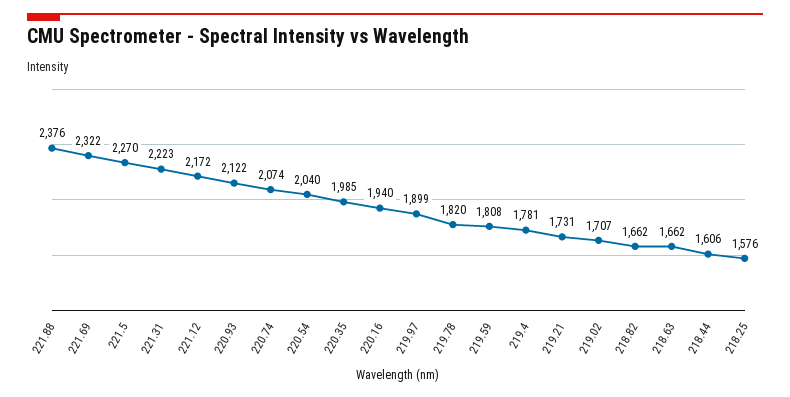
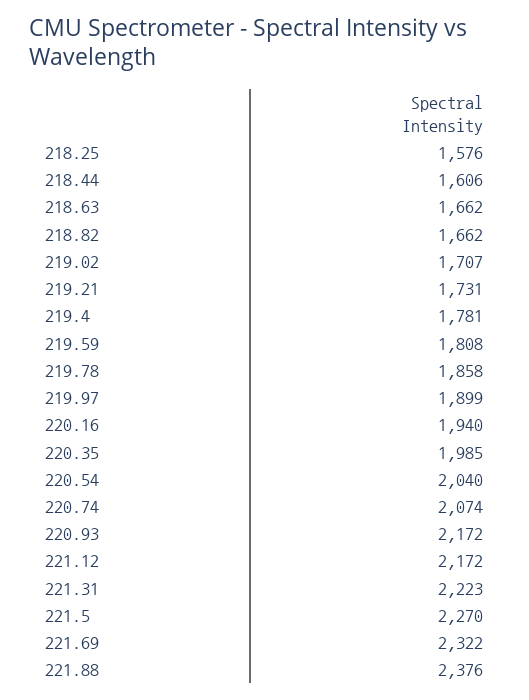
  {
    "221.88": 2376,
    "221.69": 2322,
    "221.5": 2270,
    "221.31": 2223,
    "221.12": 2172,
-   "220.93": 2122,
+   "220.93": 2172,
    "220.74": 2074,
    "220.54": 2040,
    "220.35": 1985,
    "220.16": 1940,
    "219.97": 1899,
-   "219.78": 1820,
+   "219.78": 1858,
    "219.59": 1808,
    "219.4": 1781,
    "219.21": 1731,
    "219.02": 1707,
    "218.82": 1662,
    "218.63": 1662,
    "218.44": 1606,
    "218.25": 1576
  }

